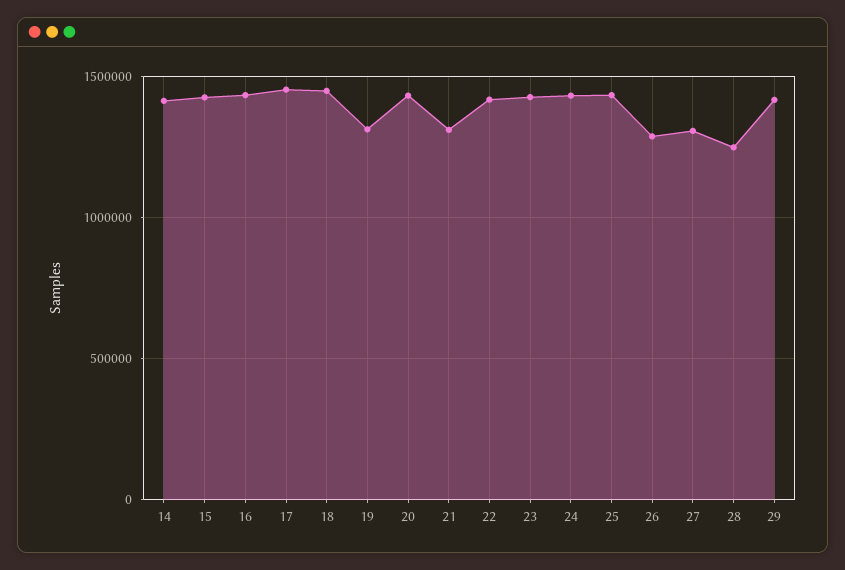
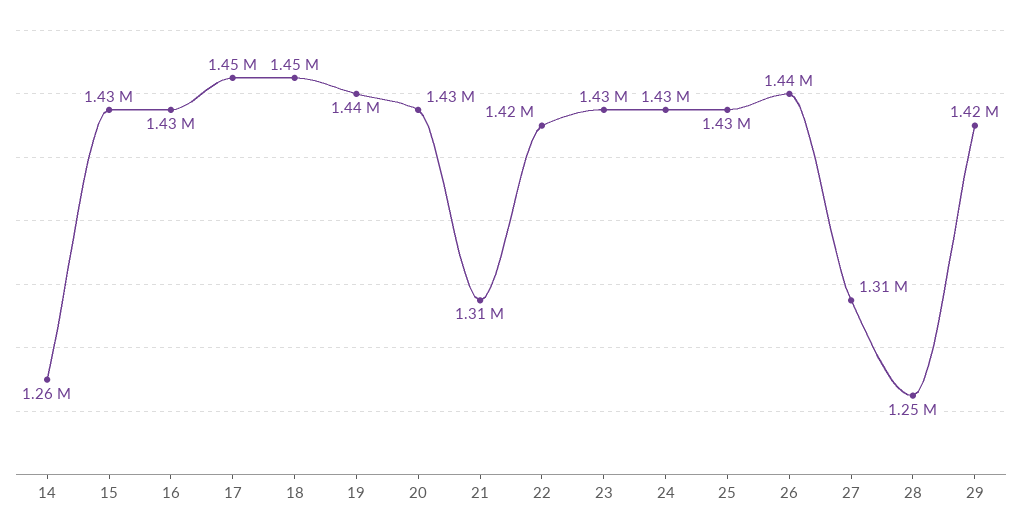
  {
-   "14": 1400000,
+   "14": 1260000,
    "15": 1430000,
    "16": 1430000,
    "17": 1450000,
    "18": 1450000,
-   "19": 1300000,
+   "19": 1440000,
    "20": 1430000,
    "21": 1310000,
    "22": 1420000,
    "23": 1430000,
    "24": 1430000,
    "25": 1430000,
-   "26": 1300000,
+   "26": 1440000,
    "27": 1310000,
    "28": 1250000,
    "29": 1420000
  }

